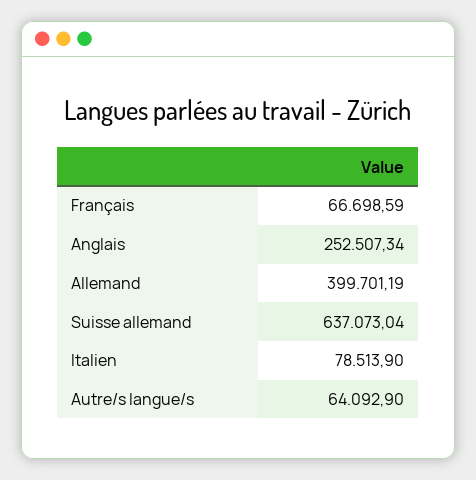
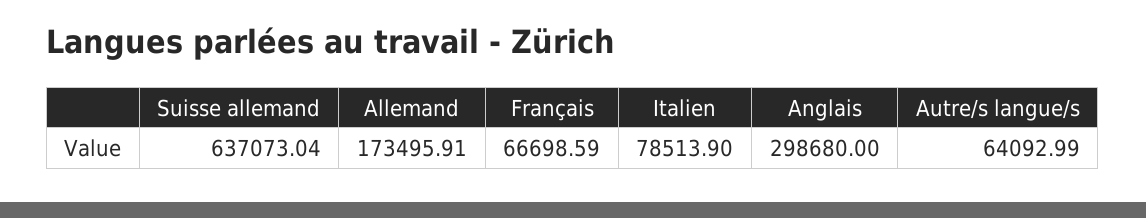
  {
    "Français": 66698.59,
-   "Anglais": 252507.34,
+   "Anglais": 298680,
-   "Allemand": 399701.19,
+   "Allemand": 173495.91,
    "Suisse allemand": 637073.04,
    "Italien": 78513.9,
-   "Autre/s langue/s": 64092.9
+   "Autre/s langue/s": 64092.99
  }

